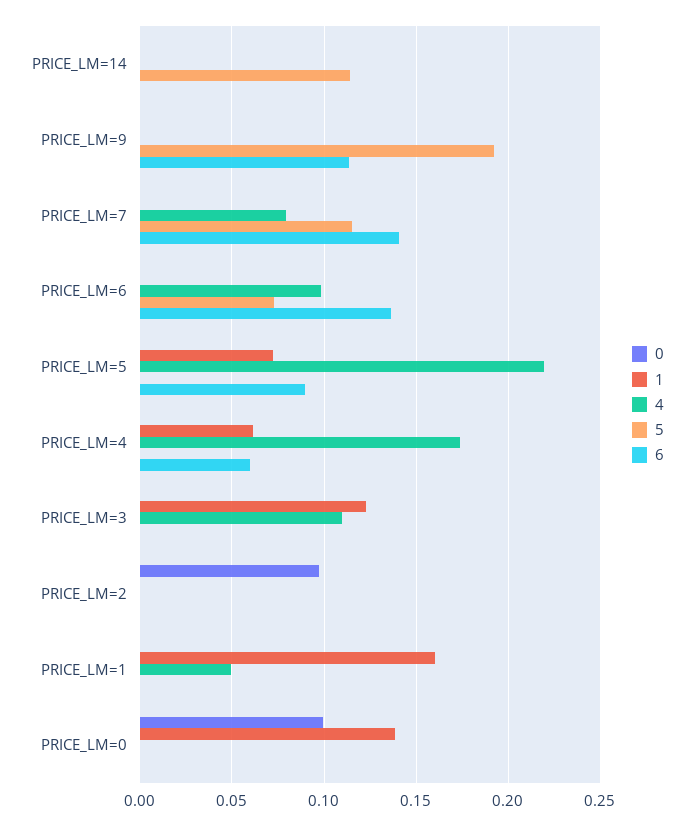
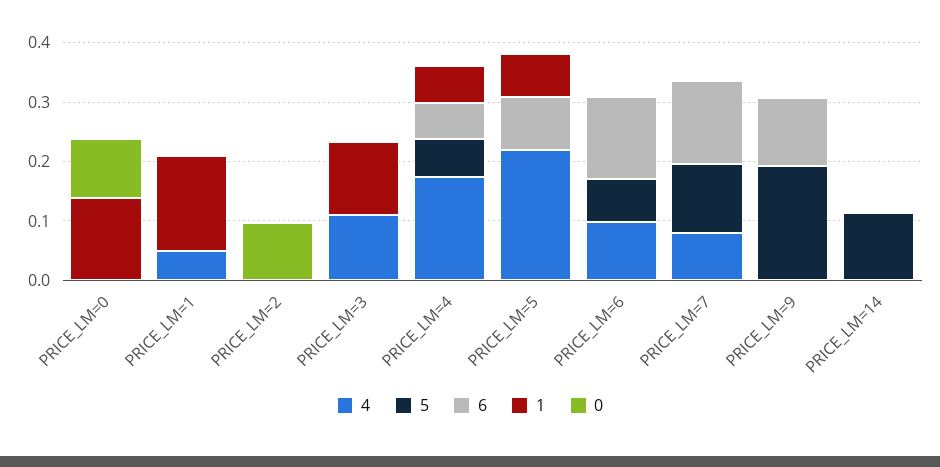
  {
    "0": {
      "PRICE_LM=14": 0,
      "PRICE_LM=9": 0,
      "PRICE_LM=7": 0,
      "PRICE_LM=6": 0,
      "PRICE_LM=5": 0,
      "PRICE_LM=4": 0,
      "PRICE_LM=3": 0,
      "PRICE_LM=2": 0.095,
      "PRICE_LM=1": 0,
      "PRICE_LM=0": 0.1
    },
    "1": {
      "PRICE_LM=14": 0,
      "PRICE_LM=9": 0,
      "PRICE_LM=7": 0,
      "PRICE_LM=6": 0,
      "PRICE_LM=5": 0.075,
      "PRICE_LM=4": 0.06,
      "PRICE_LM=3": 0.125,
      "PRICE_LM=2": 0,
      "PRICE_LM=1": 0.16,
      "PRICE_LM=0": 0.14
    },
    "4": {
      "PRICE_LM=14": 0,
      "PRICE_LM=9": 0,
      "PRICE_LM=7": 0.08,
      "PRICE_LM=6": 0.1,
      "PRICE_LM=5": 0.22,
      "PRICE_LM=4": 0.175,
      "PRICE_LM=3": 0.11,
      "PRICE_LM=2": 0,
      "PRICE_LM=1": 0.05,
      "PRICE_LM=0": 0
    },
    "5": {
      "PRICE_LM=14": 0.115,
      "PRICE_LM=9": 0.19,
      "PRICE_LM=7": 0.115,
      "PRICE_LM=6": 0.075,
      "PRICE_LM=5": 0,
-     "PRICE_LM=4": 0,
+     "PRICE_LM=4": 0.06,
      "PRICE_LM=3": 0,
      "PRICE_LM=2": 0,
      "PRICE_LM=1": 0,
      "PRICE_LM=0": 0
    },
    "6": {
      "PRICE_LM=14": 0,
      "PRICE_LM=9": 0.115,
      "PRICE_LM=7": 0.14,
      "PRICE_LM=6": 0.135,
      "PRICE_LM=5": 0.09,
      "PRICE_LM=4": 0.06,
      "PRICE_LM=3": 0,
      "PRICE_LM=2": 0,
      "PRICE_LM=1": 0,
      "PRICE_LM=0": 0
    }
  }

